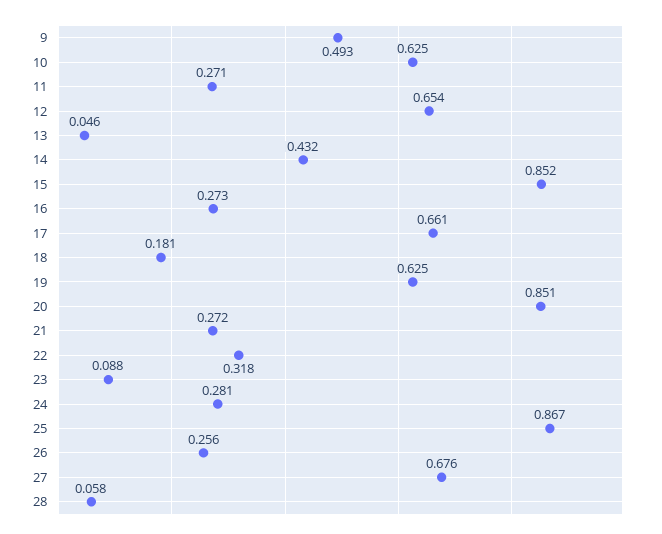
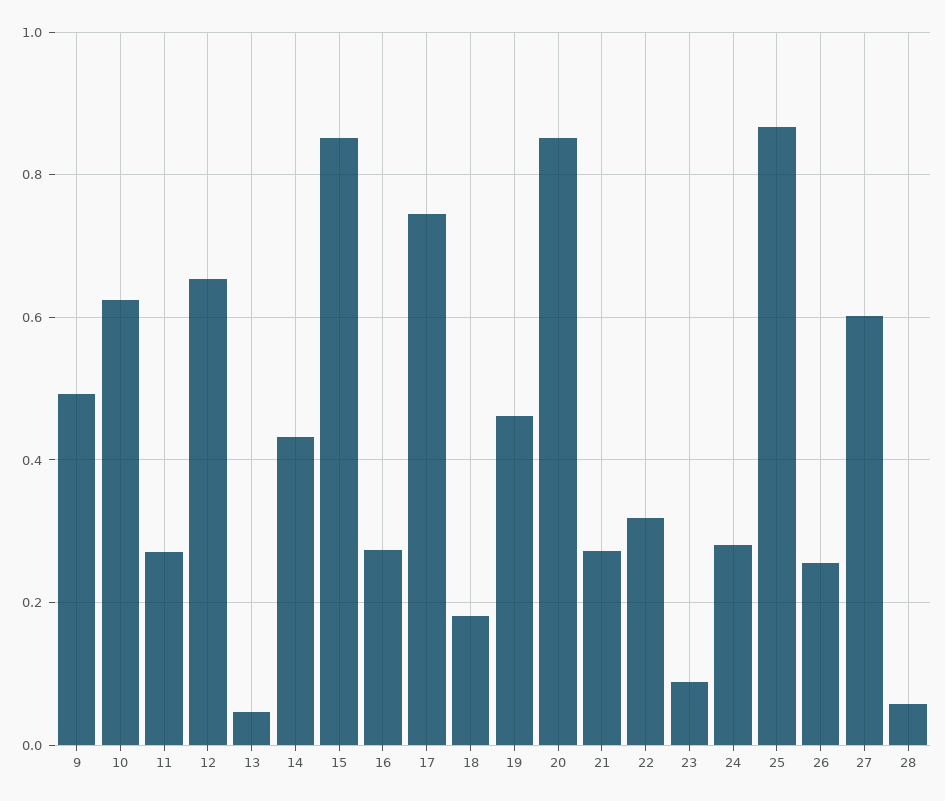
  {
    "9": 0.493,
    "10": 0.625,
    "11": 0.271,
    "12": 0.654,
    "13": 0.046,
    "14": 0.432,
    "15": 0.852,
    "16": 0.273,
-   "17": 0.661,
+   "17": 0.74,
    "18": 0.181,
-   "19": 0.625,
+   "19": 0.46,
    "20": 0.851,
    "21": 0.272,
    "22": 0.318,
    "23": 0.088,
    "24": 0.281,
    "25": 0.867,
    "26": 0.256,
-   "27": 0.676,
+   "27": 0.6,
    "28": 0.058
  }

